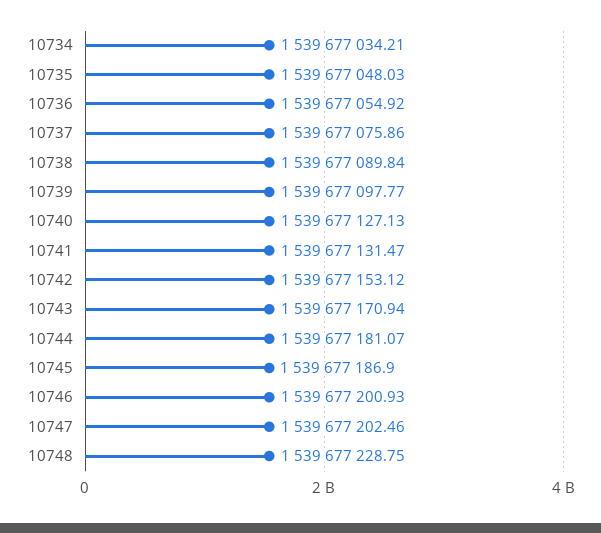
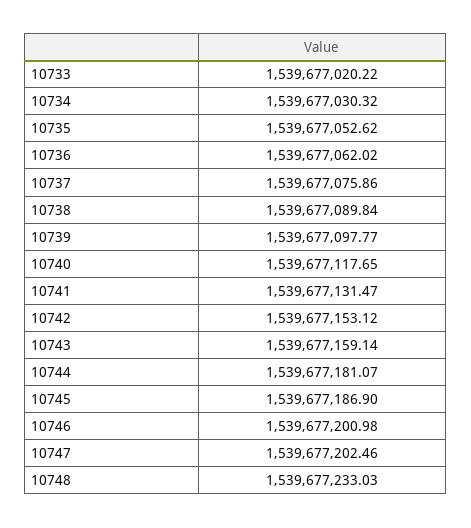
  {
-   "10734": 1539677034.21,
+   "10734": 1539677030.32,
-   "10735": 1539677048.03,
+   "10735": 1539677052.62,
-   "10736": 1539677054.92,
+   "10736": 1539677062.02,
    "10737": 1539677075.86,
    "10738": 1539677089.84,
    "10739": 1539677097.77,
-   "10740": 1539677127.13,
+   "10740": 1539677117.65,
    "10741": 1539677131.47,
    "10742": 1539677153.12,
-   "10743": 1539677170.94,
+   "10743": 1539677159.14,
    "10744": 1539677181.07,
    "10745": 1539677186.9,
-   "10746": 1539677200.93,
+   "10746": 1539677200.98,
    "10747": 1539677202.46,
-   "10748": 1539677228.75
+   "10748": 1539677233.03,
+   "10733": 1539677020.22
  }

